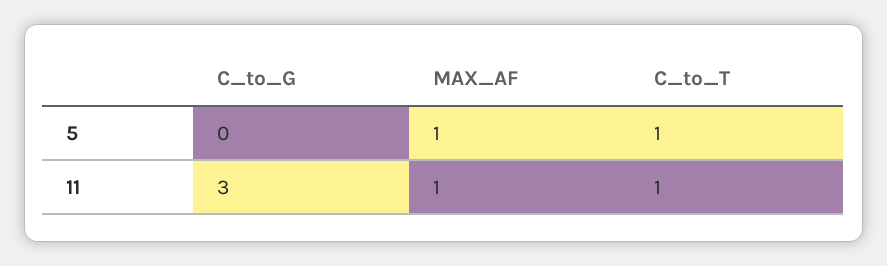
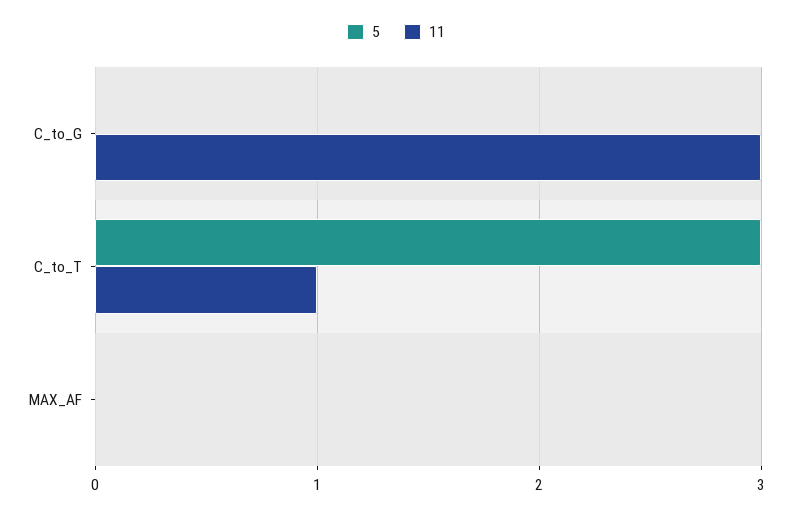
  {
    "5": {
      "C_to_G": 0,
-     "MAX_AF": 1,
+     "MAX_AF": 0,
-     "C_to_T": 1
+     "C_to_T": 3
    },
    "11": {
      "C_to_G": 3,
-     "MAX_AF": 1,
+     "MAX_AF": 0,
      "C_to_T": 1
    }
  }

